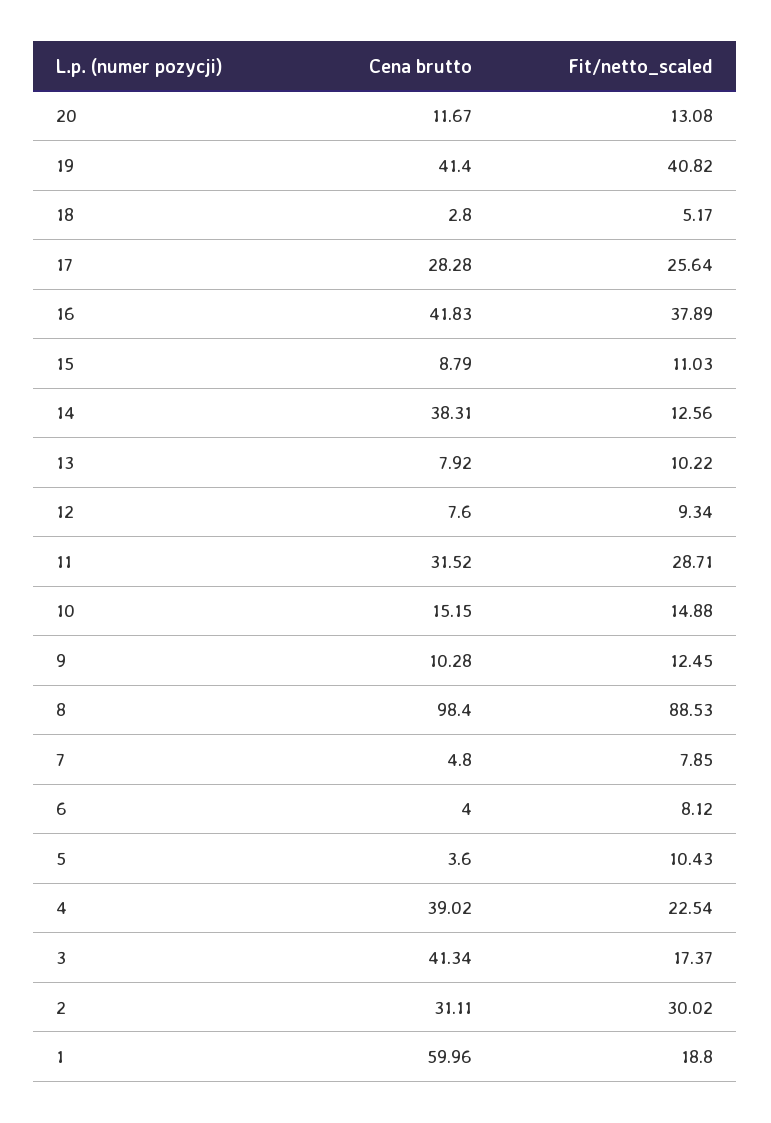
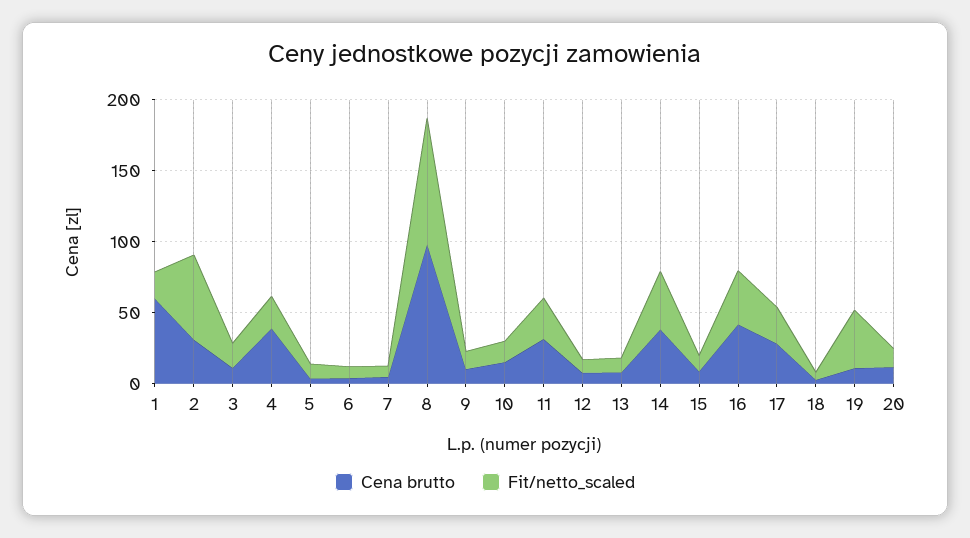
  {
    "Cena brutto": {
      "20": 11.67,
-     "19": 41.4,
+     "19": 10,
      "18": 2.8,
      "17": 28.28,
      "16": 41.83,
      "15": 8.79,
      "14": 38.31,
      "13": 7.92,
      "12": 7.6,
      "11": 31.52,
      "10": 15.15,
      "9": 10.28,
      "8": 98.4,
      "7": 4.8,
      "6": 4,
      "5": 3.6,
      "4": 39.02,
-     "3": 41.34,
+     "3": 10,
      "2": 31.11,
      "1": 59.96
    },
    "Fit/netto_scaled": {
      "20": 13.08,
      "19": 40.82,
      "18": 5.17,
      "17": 25.64,
      "16": 37.89,
      "15": 11.03,
-     "14": 12.56,
+     "14": 40,
      "13": 10.22,
      "12": 9.34,
      "11": 28.71,
      "10": 14.88,
      "9": 12.45,
      "8": 88.53,
      "7": 7.85,
      "6": 8.12,
      "5": 10.43,
      "4": 22.54,
      "3": 17.37,
-     "2": 30.02,
+     "2": 60,
      "1": 18.8
    }
  }

